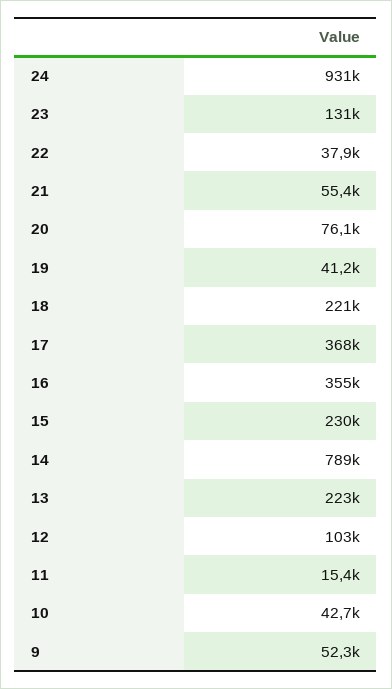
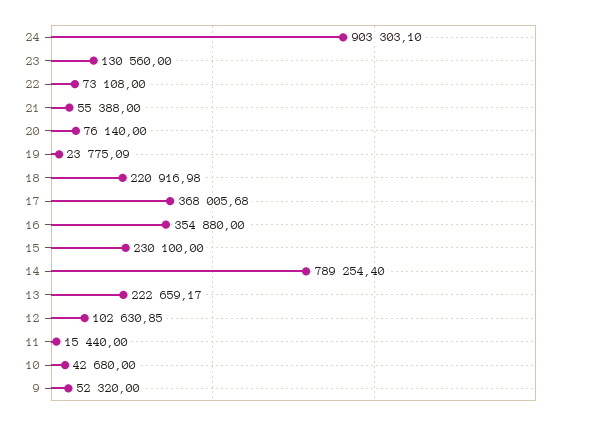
  {
-   "24": 931000,
+   "24": 903303.1,
    "23": 130560,
-   "22": 37900,
+   "22": 73108,
    "21": 55388,
    "20": 76140,
-   "19": 41200,
+   "19": 23775.09,
    "18": 220916.98,
    "17": 368005.68,
    "16": 354880,
    "15": 230100,
    "14": 789254.4,
    "13": 222659.17,
    "12": 102630.85,
    "11": 15440,
    "10": 42680,
    "9": 52320
  }

